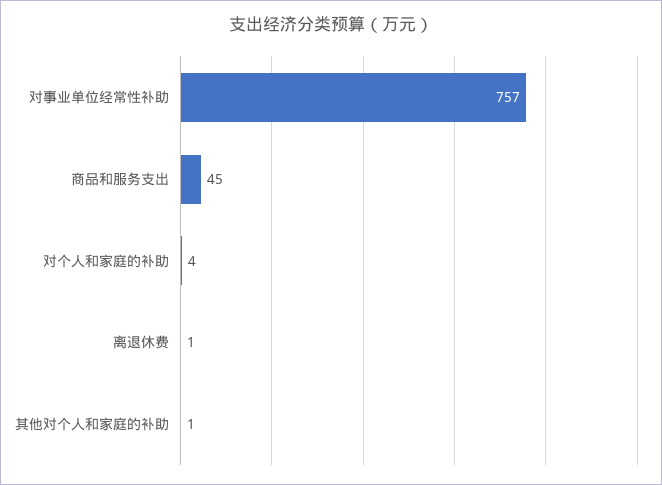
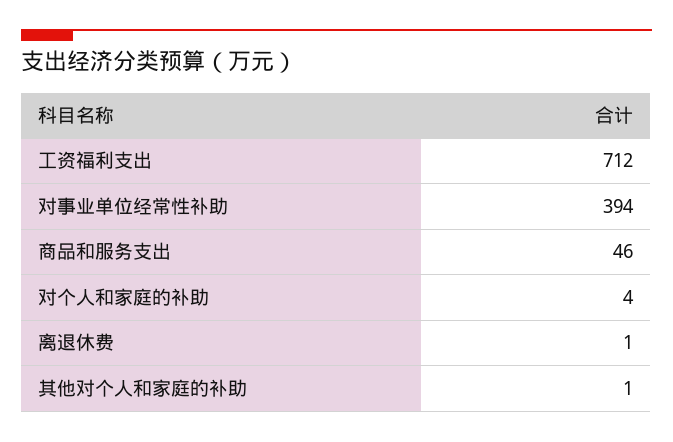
  {
-   "对事业单位经常性补助": 757,
+   "对事业单位经常性补助": 394,
-   "商品和服务支出": 45,
+   "商品和服务支出": 46,
    "对个人和家庭的补助": 4,
    "离退休费": 1,
-   "其他对个人和家庭的补助": 1
+   "其他对个人和家庭的补助": 1,
+   "工资福利支出": 712
  }

